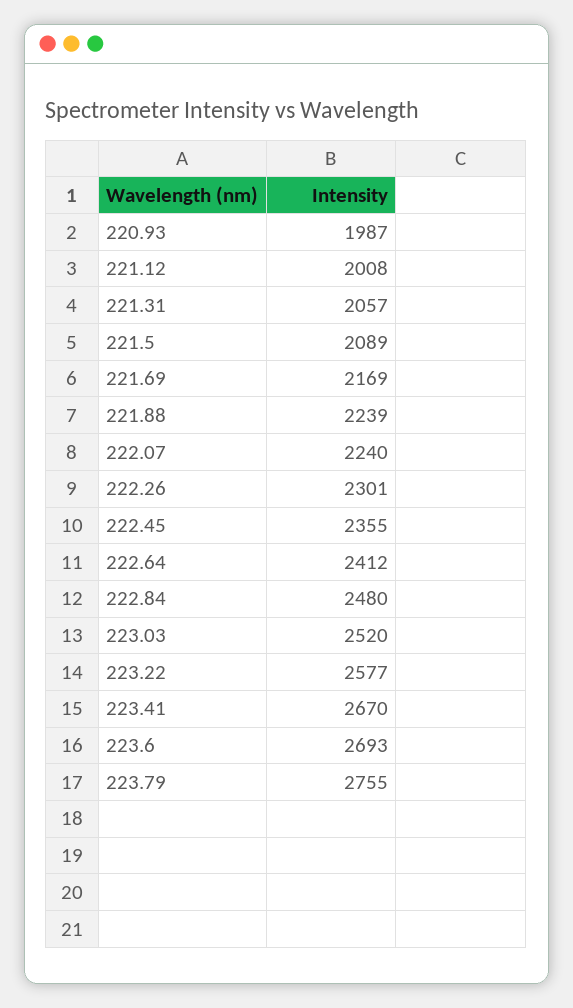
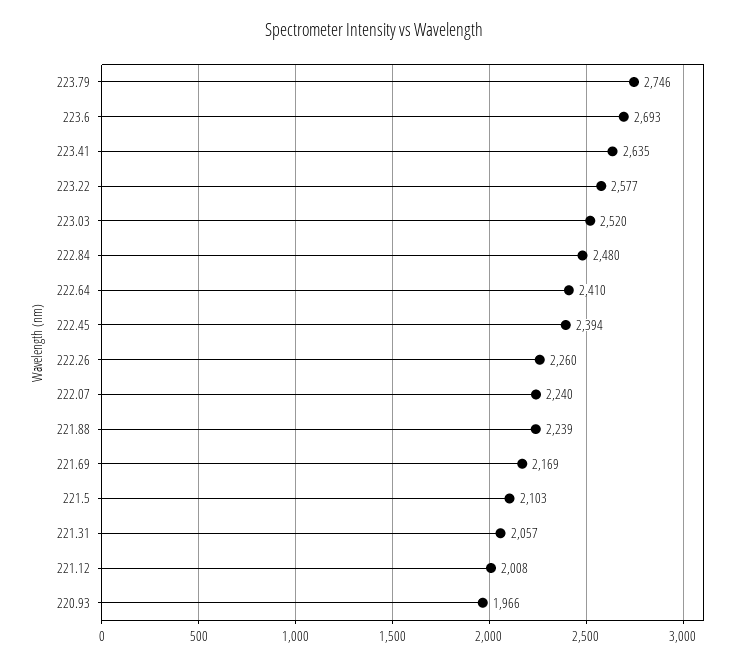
  {
-   "220.93": 1987,
+   "220.93": 1966,
    "221.12": 2008,
    "221.31": 2057,
-   "221.5": 2089,
+   "221.5": 2103,
    "221.69": 2169,
    "221.88": 2239,
    "222.07": 2240,
-   "222.26": 2301,
+   "222.26": 2260,
-   "222.45": 2355,
+   "222.45": 2394,
-   "222.64": 2412,
+   "222.64": 2410,
    "222.84": 2480,
    "223.03": 2520,
    "223.22": 2577,
-   "223.41": 2670,
+   "223.41": 2635,
    "223.6": 2693,
-   "223.79": 2755
+   "223.79": 2746
  }

